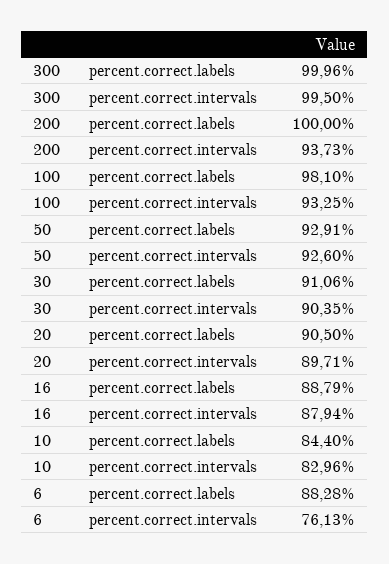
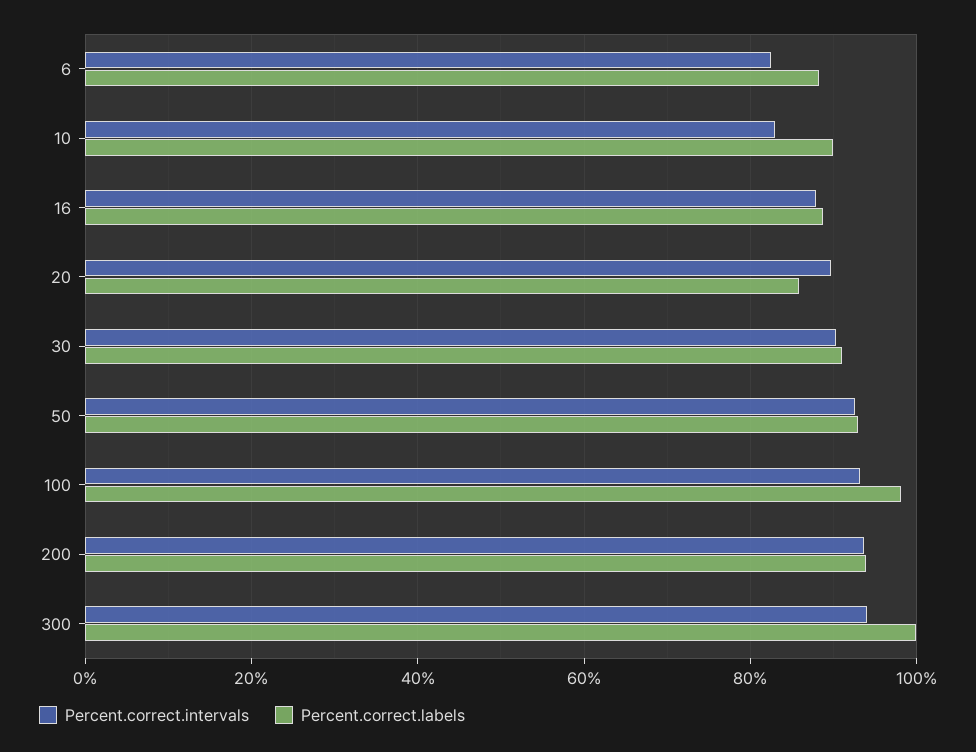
  {
    "percent.correct.labels": {
      "300": 99.96,
-     "200": 100,
+     "200": 94,
      "100": 98.1,
      "50": 92.91,
      "30": 91.06,
-     "20": 90.5,
+     "20": 86,
      "16": 88.79,
-     "10": 84.4,
+     "10": 90,
      "6": 88.28
    },
    "percent.correct.intervals": {
-     "300": 99.5,
+     "300": 94,
      "200": 93.73,
      "100": 93.25,
      "50": 92.6,
      "30": 90.35,
      "20": 89.71,
      "16": 87.94,
      "10": 82.96,
-     "6": 76.13
+     "6": 82
    }
  }

